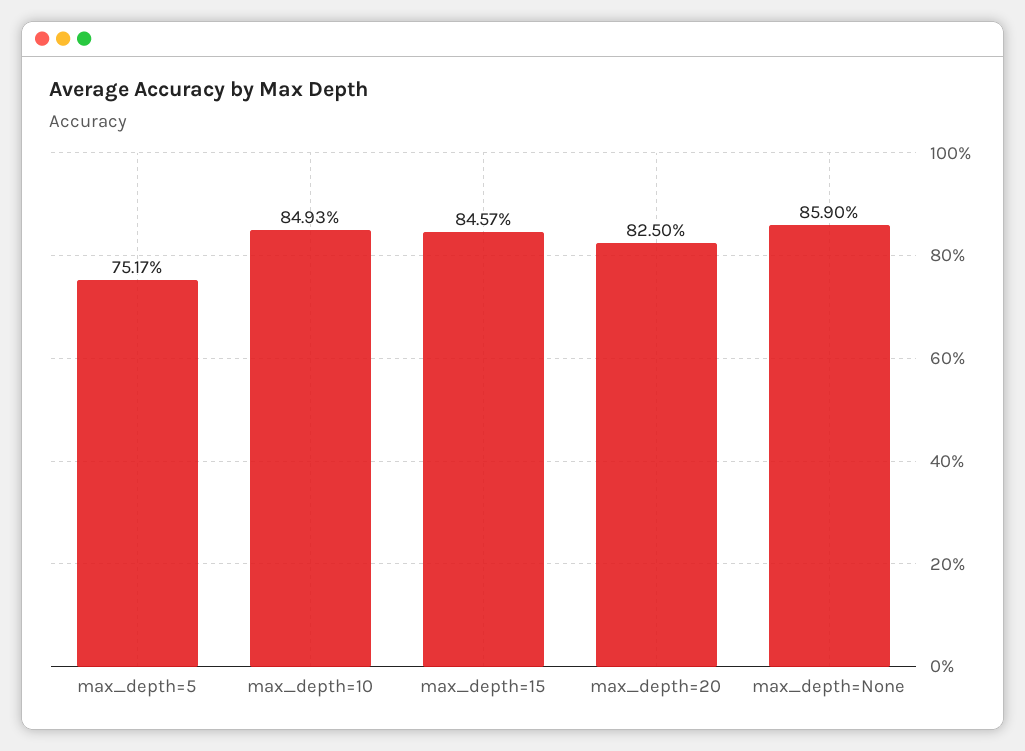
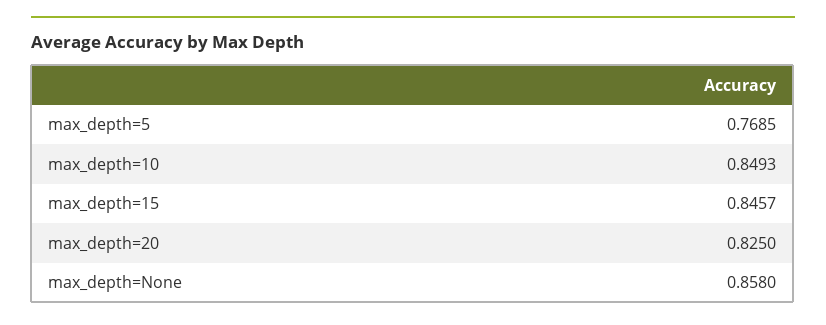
  {
-   "max_depth=5": 0.7517,
+   "max_depth=5": 0.7685,
    "max_depth=10": 0.8493,
    "max_depth=15": 0.8457,
    "max_depth=20": 0.825,
-   "max_depth=None": 0.859
+   "max_depth=None": 0.858
  }

